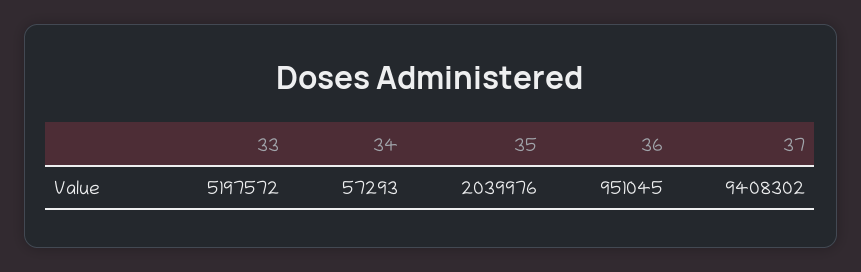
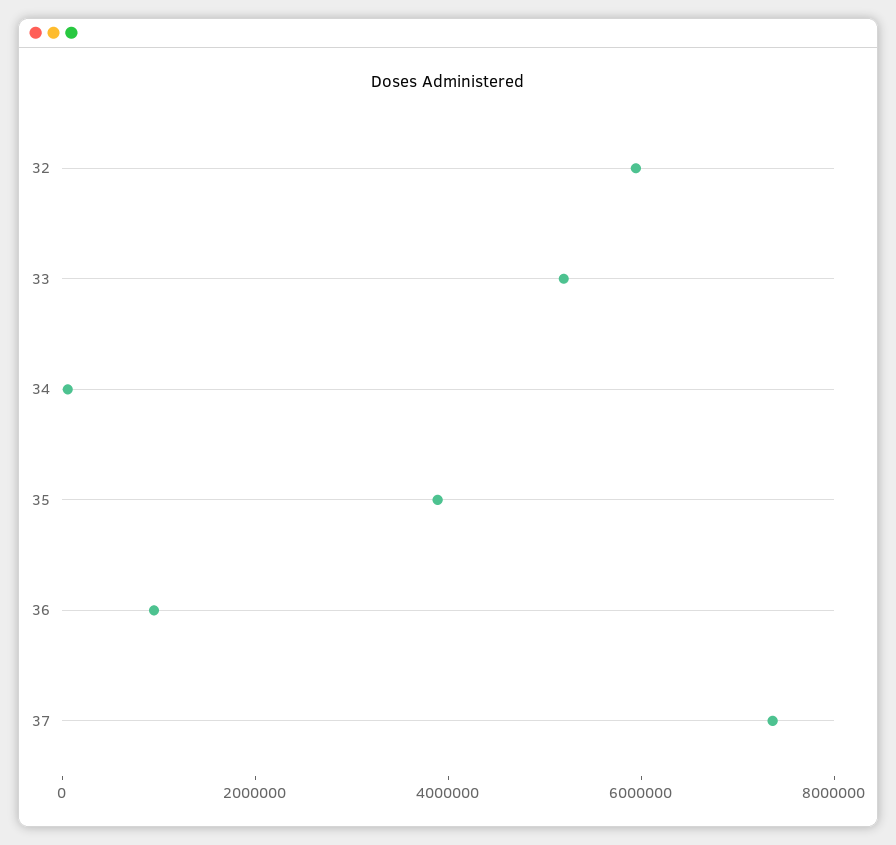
  {
    "33": 5197572,
    "34": 57293,
-   "35": 2039976,
+   "35": 4000000,
    "36": 951045,
-   "37": 9408302
+   "37": 7500000,
+   "32": 6000000
  }

